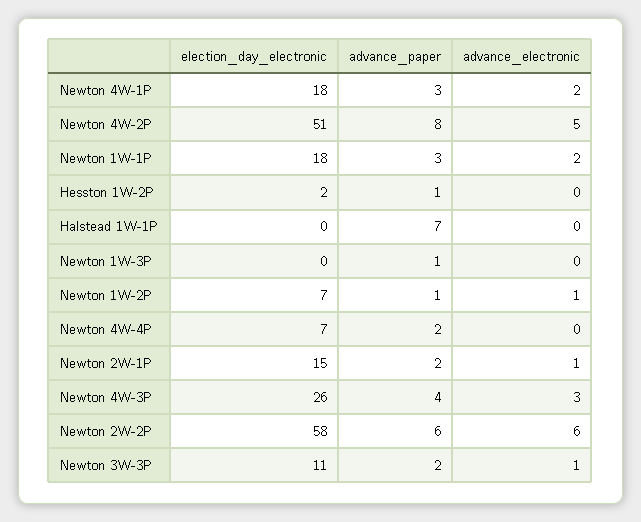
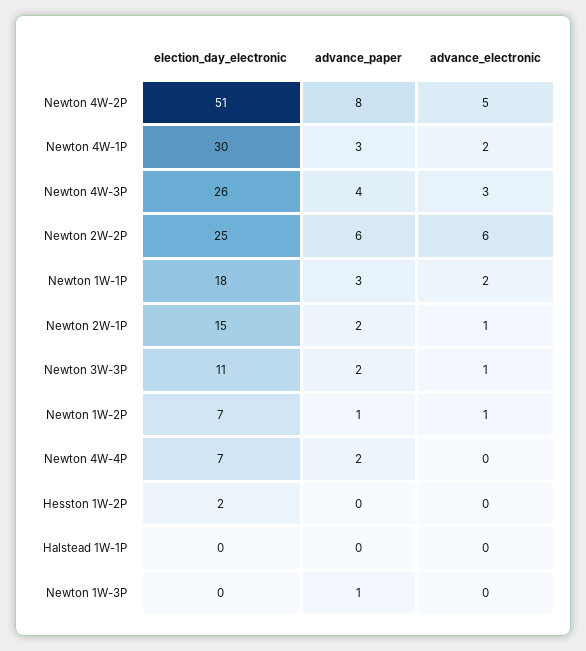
  {
    "election_day_electronic": {
-     "Newton 4W-1P": 18,
+     "Newton 4W-1P": 30,
      "Newton 4W-2P": 51,
      "Newton 1W-1P": 18,
      "Hesston 1W-2P": 2,
      "Halstead 1W-1P": 0,
      "Newton 1W-3P": 0,
      "Newton 1W-2P": 7,
      "Newton 4W-4P": 7,
      "Newton 2W-1P": 15,
      "Newton 4W-3P": 26,
-     "Newton 2W-2P": 58,
+     "Newton 2W-2P": 25,
      "Newton 3W-3P": 11
    },
    "advance_paper": {
      "Newton 4W-1P": 3,
      "Newton 4W-2P": 8,
      "Newton 1W-1P": 3,
-     "Hesston 1W-2P": 1,
+     "Hesston 1W-2P": 0,
-     "Halstead 1W-1P": 7,
+     "Halstead 1W-1P": 0,
      "Newton 1W-3P": 1,
      "Newton 1W-2P": 1,
      "Newton 4W-4P": 2,
      "Newton 2W-1P": 2,
      "Newton 4W-3P": 4,
      "Newton 2W-2P": 6,
      "Newton 3W-3P": 2
    },
    "advance_electronic": {
      "Newton 4W-1P": 2,
      "Newton 4W-2P": 5,
      "Newton 1W-1P": 2,
      "Hesston 1W-2P": 0,
      "Halstead 1W-1P": 0,
      "Newton 1W-3P": 0,
      "Newton 1W-2P": 1,
      "Newton 4W-4P": 0,
      "Newton 2W-1P": 1,
      "Newton 4W-3P": 3,
      "Newton 2W-2P": 6,
      "Newton 3W-3P": 1
    }
  }

